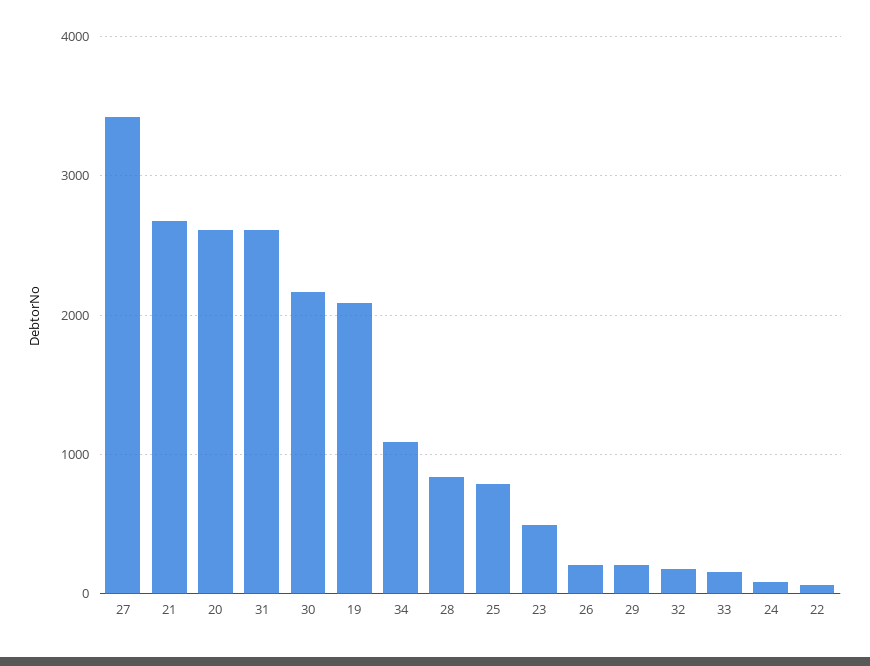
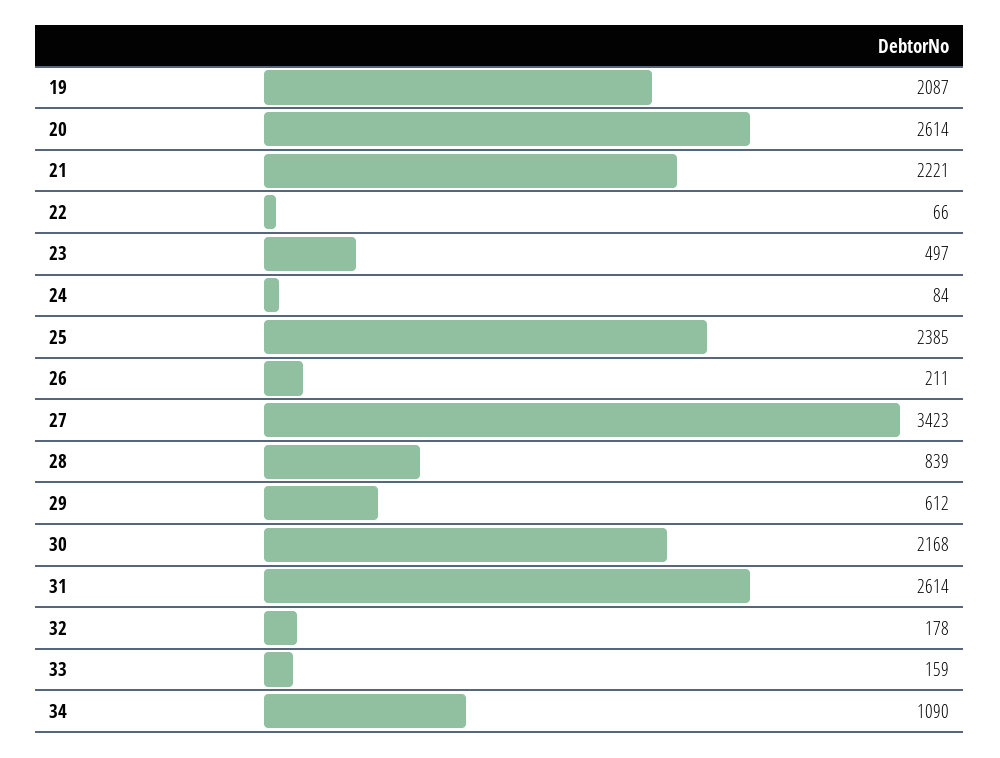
  {
    "27": 3423,
-   "21": 2700,
+   "21": 2221,
    "20": 2614,
    "31": 2614,
    "30": 2168,
    "19": 2087,
    "34": 1090,
    "28": 839,
-   "25": 800,
+   "25": 2385,
    "23": 497,
    "26": 211,
-   "29": 200,
+   "29": 612,
    "32": 178,
    "33": 159,
    "24": 84,
    "22": 66
  }

